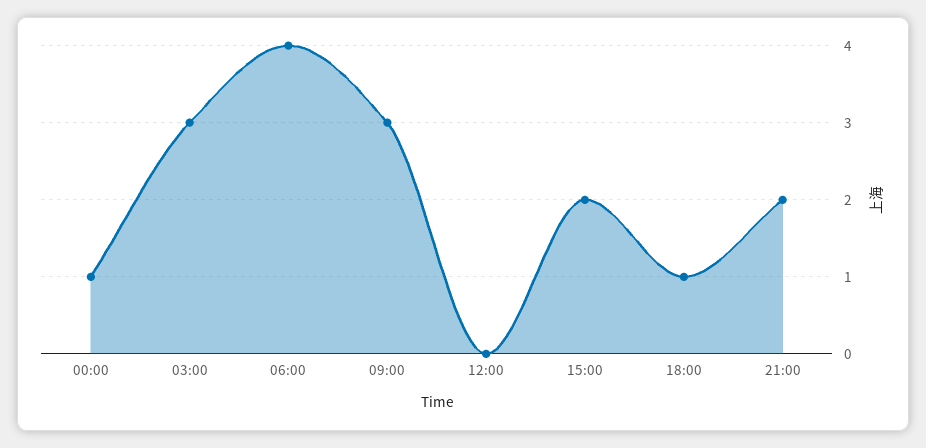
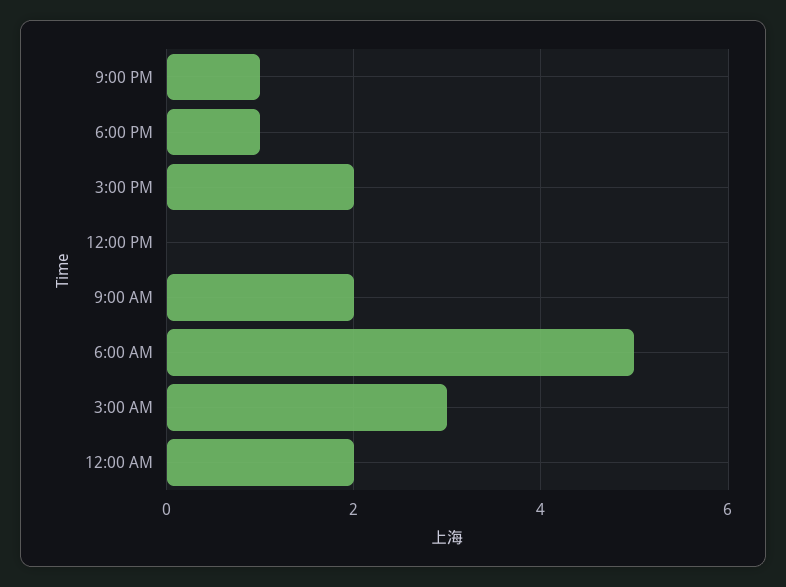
  {
-   "00:00": 1,
+   "00:00": 2,
    "03:00": 3,
-   "06:00": 4,
+   "06:00": 5,
-   "09:00": 3,
+   "09:00": 2,
    "12:00": 0,
    "15:00": 2,
    "18:00": 1,
-   "21:00": 2
+   "21:00": 1
  }

